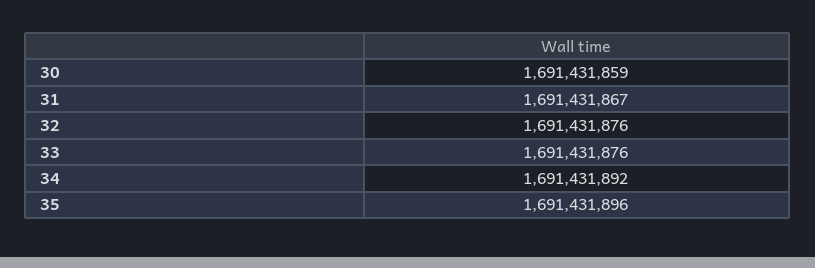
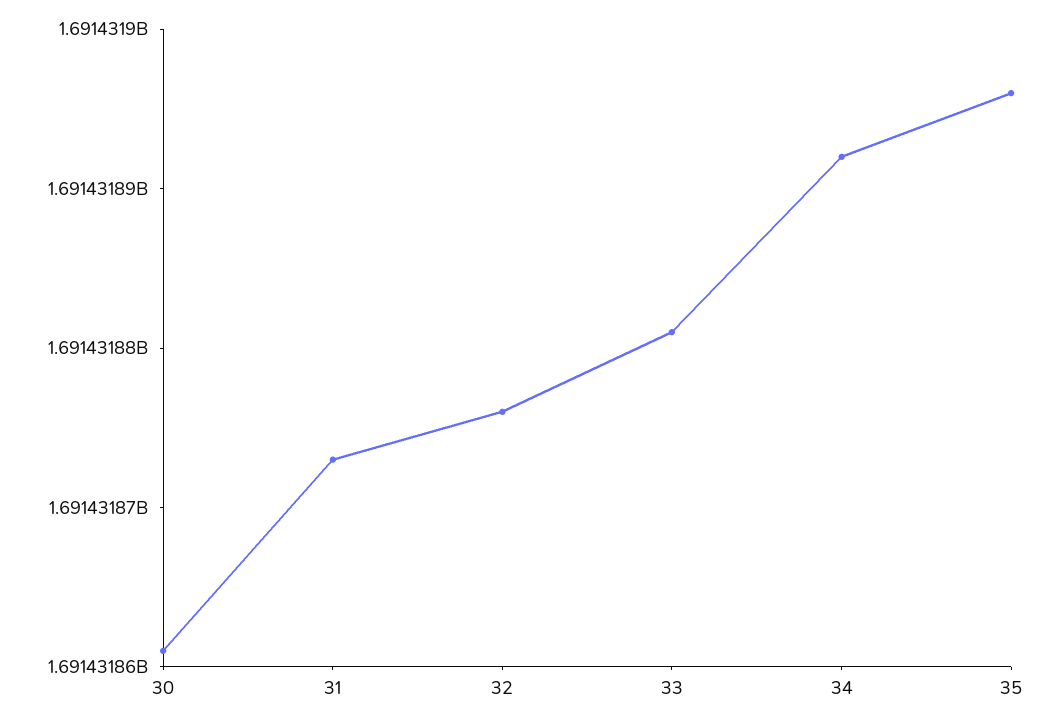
  {
-   "30": 1691431859,
+   "30": 1691431861,
-   "31": 1691431867,
+   "31": 1691431873,
    "32": 1691431876,
-   "33": 1691431876,
+   "33": 1691431881,
    "34": 1691431892,
    "35": 1691431896
  }

